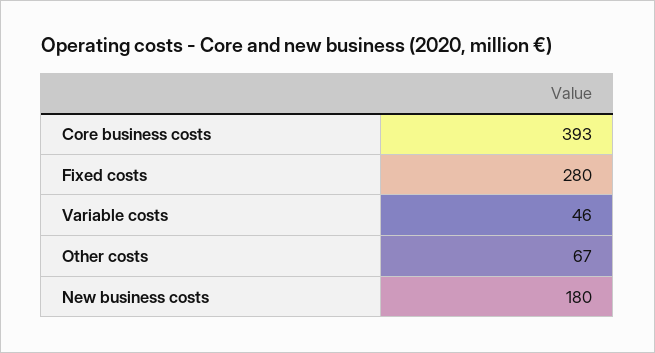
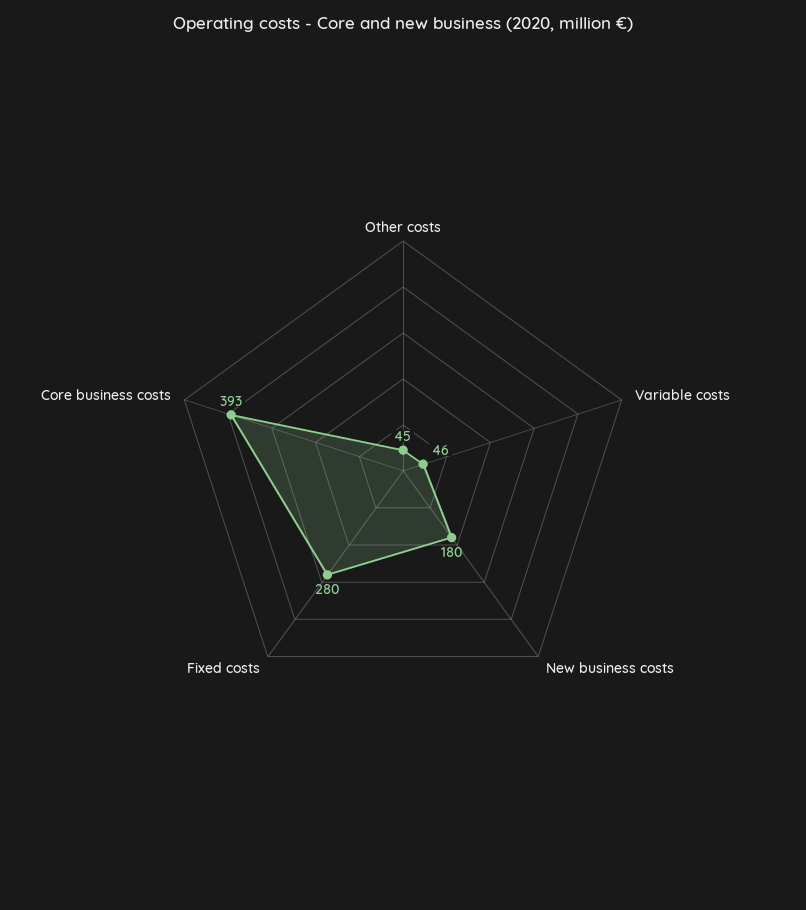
  {
    "Core business costs": 393,
    "Fixed costs": 280,
    "Variable costs": 46,
-   "Other costs": 67,
+   "Other costs": 45,
    "New business costs": 180
  }

